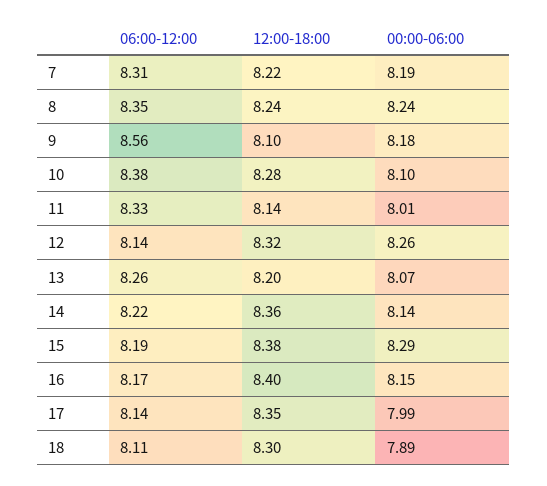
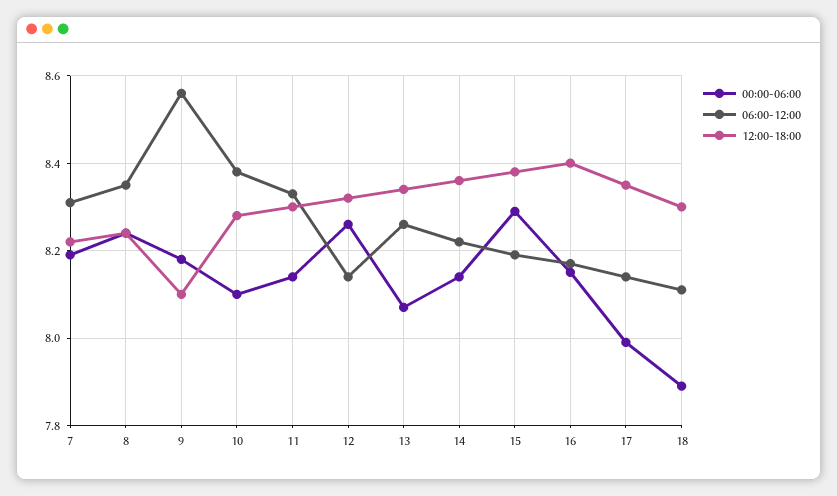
  {
    "06:00-12:00": {
      "7": 8.31,
      "8": 8.35,
      "9": 8.56,
      "10": 8.38,
      "11": 8.33,
      "12": 8.14,
      "13": 8.26,
      "14": 8.22,
      "15": 8.19,
      "16": 8.17,
      "17": 8.14,
      "18": 8.11
    },
    "12:00-18:00": {
      "7": 8.22,
      "8": 8.24,
      "9": 8.1,
      "10": 8.28,
-     "11": 8.14,
+     "11": 8.3,
      "12": 8.32,
-     "13": 8.2,
+     "13": 8.35,
      "14": 8.36,
      "15": 8.38,
      "16": 8.4,
      "17": 8.35,
      "18": 8.3
    },
    "00:00-06:00": {
      "7": 8.19,
      "8": 8.24,
      "9": 8.18,
      "10": 8.1,
-     "11": 8.01,
+     "11": 8.15,
      "12": 8.26,
      "13": 8.07,
      "14": 8.14,
      "15": 8.29,
      "16": 8.15,
      "17": 7.99,
      "18": 7.89
    }
  }

